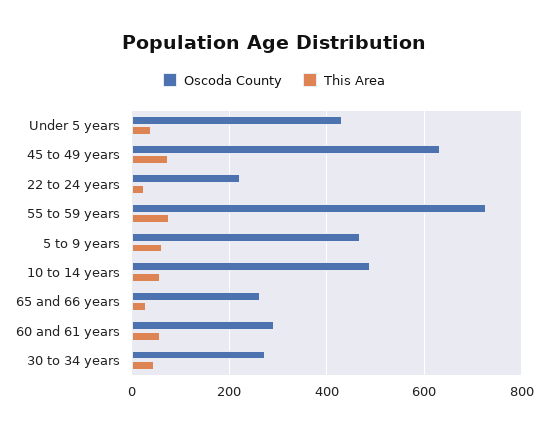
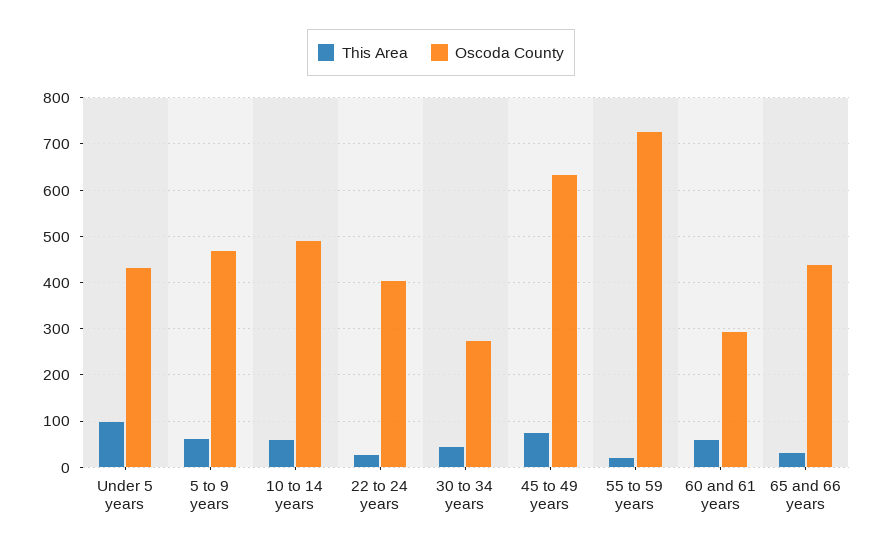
  {
    "Oscoda County": {
      "Under 5 years": 440,
      "45 to 49 years": 640,
-     "22 to 24 years": 220,
+     "22 to 24 years": 400,
      "55 to 59 years": 720,
      "5 to 9 years": 460,
      "10 to 14 years": 480,
-     "65 and 66 years": 260,
+     "65 and 66 years": 440,
      "60 and 61 years": 300,
      "30 to 34 years": 280
    },
    "This Area": {
-     "Under 5 years": 40,
+     "Under 5 years": 100,
      "45 to 49 years": 80,
      "22 to 24 years": 20,
-     "55 to 59 years": 80,
+     "55 to 59 years": 20,
      "5 to 9 years": 60,
      "10 to 14 years": 60,
      "65 and 66 years": 40,
      "60 and 61 years": 60,
      "30 to 34 years": 40
    }
  }

